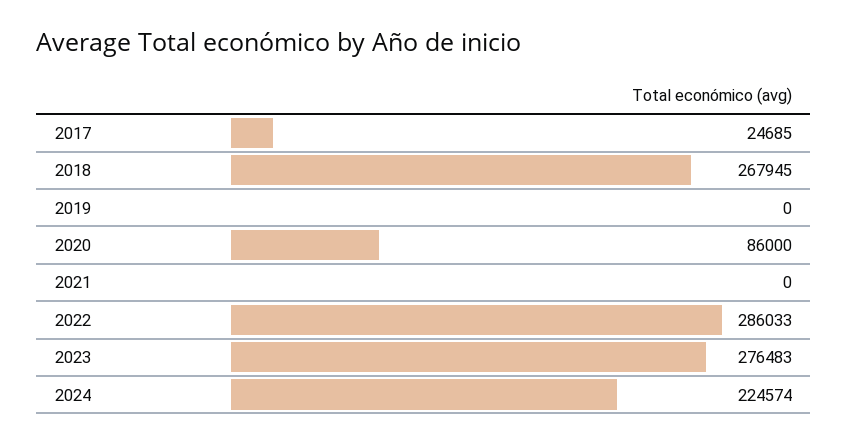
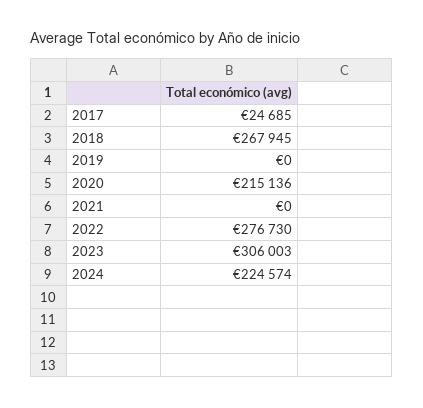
  {
    "2017": 24685,
    "2018": 267945,
    "2019": 0,
-   "2020": 86000,
+   "2020": 215136,
    "2021": 0,
-   "2022": 286033,
+   "2022": 276730,
-   "2023": 276483,
+   "2023": 306003,
    "2024": 224574
  }

